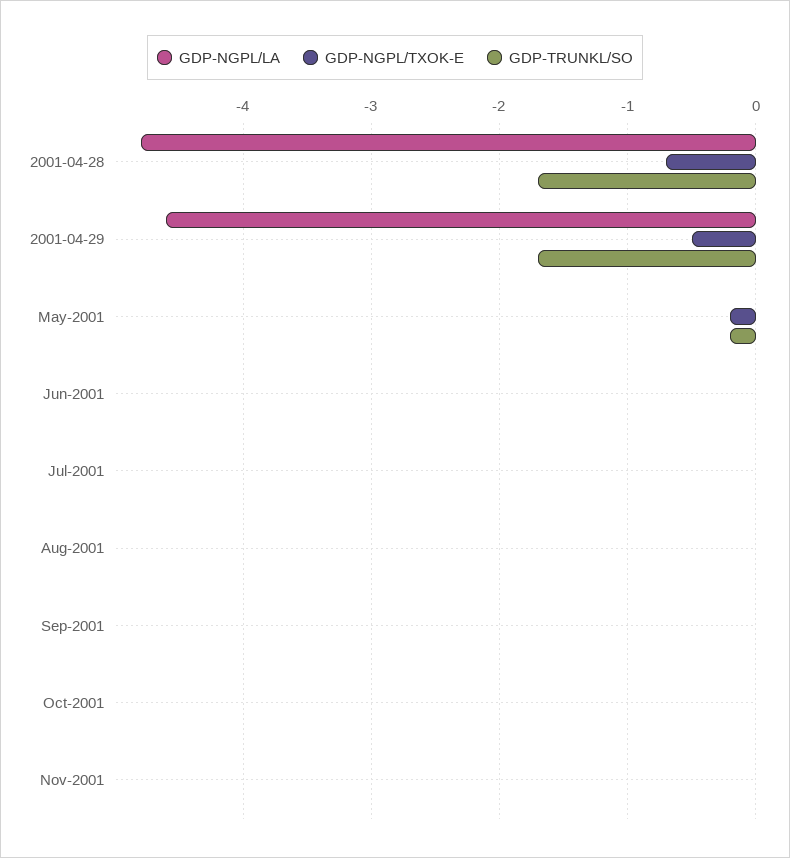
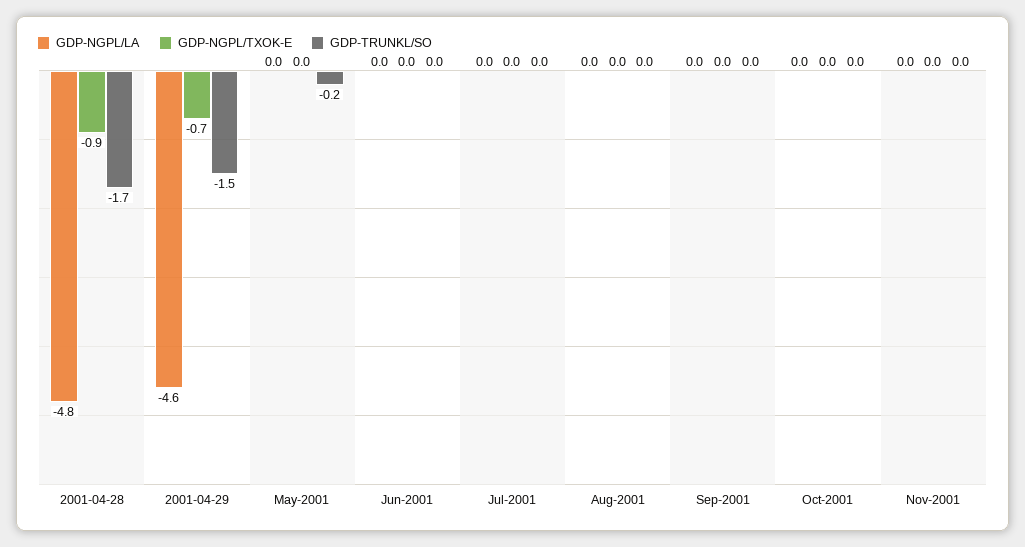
  {
    "GDP-NGPL/LA": {
      "2001-04-28": -4.8,
      "2001-04-29": -4.6,
      "May-2001": 0,
      "Jun-2001": 0,
      "Jul-2001": 0,
      "Aug-2001": 0,
      "Sep-2001": 0,
      "Oct-2001": 0,
      "Nov-2001": 0
    },
    "GDP-NGPL/TXOK-E": {
-     "2001-04-28": -0.7,
+     "2001-04-28": -0.9,
-     "2001-04-29": -0.5,
+     "2001-04-29": -0.7,
-     "May-2001": -0.2,
+     "May-2001": 0,
      "Jun-2001": 0,
      "Jul-2001": 0,
      "Aug-2001": 0,
      "Sep-2001": 0,
      "Oct-2001": 0,
      "Nov-2001": 0
    },
    "GDP-TRUNKL/SO": {
      "2001-04-28": -1.7,
-     "2001-04-29": -1.7,
+     "2001-04-29": -1.5,
      "May-2001": -0.2,
      "Jun-2001": 0,
      "Jul-2001": 0,
      "Aug-2001": 0,
      "Sep-2001": 0,
      "Oct-2001": 0,
      "Nov-2001": 0
    }
  }

